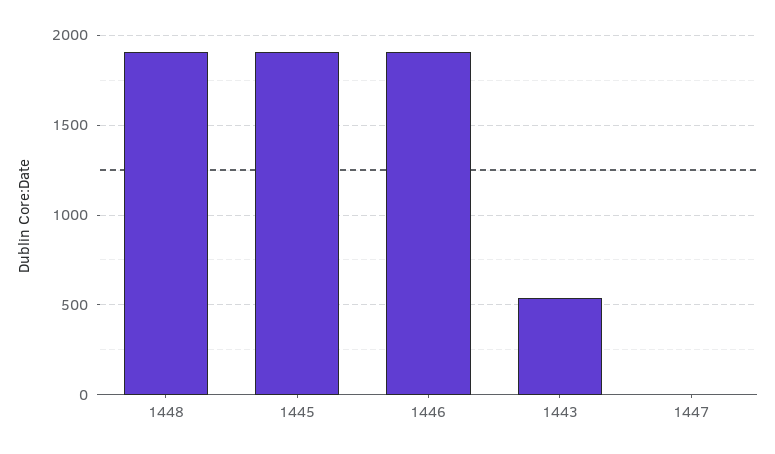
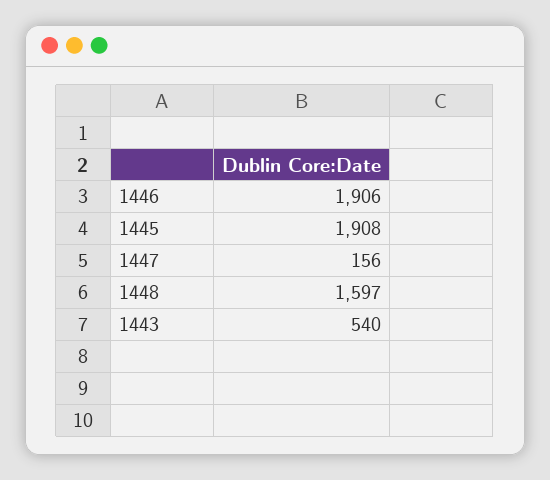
  {
-   "1448": 1900,
+   "1448": 1597,
    "1445": 1908,
    "1446": 1906,
    "1443": 540,
-   "1447": 0
+   "1447": 156
  }

